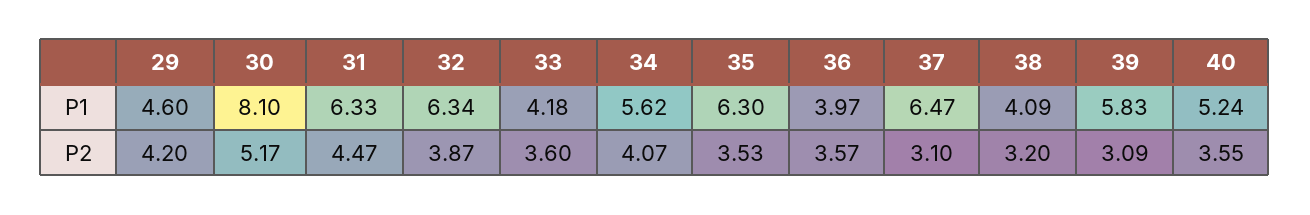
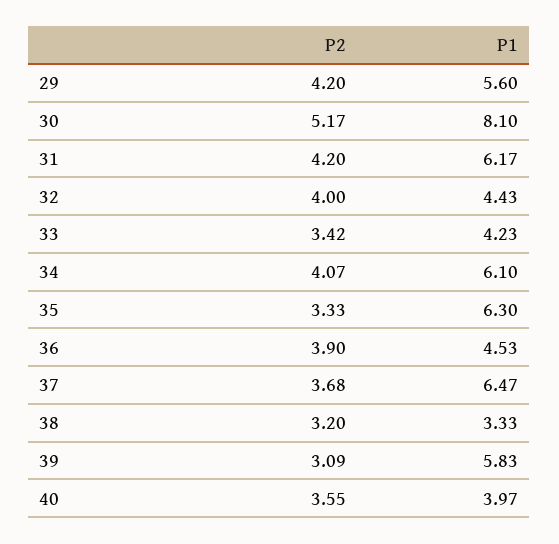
  {
    "29": {
-     "P1": 4.6,
+     "P1": 5.6,
      "P2": 4.2
    },
    "30": {
      "P1": 8.1,
      "P2": 5.17
    },
    "31": {
-     "P1": 6.33,
+     "P1": 6.17,
-     "P2": 4.47
+     "P2": 4.2
    },
    "32": {
-     "P1": 6.34,
+     "P1": 4.43,
-     "P2": 3.87
+     "P2": 4
    },
    "33": {
-     "P1": 4.18,
+     "P1": 4.23,
-     "P2": 3.6
+     "P2": 3.42
    },
    "34": {
-     "P1": 5.62,
+     "P1": 6.1,
      "P2": 4.07
    },
    "35": {
      "P1": 6.3,
-     "P2": 3.53
+     "P2": 3.33
    },
    "36": {
-     "P1": 3.97,
+     "P1": 4.53,
-     "P2": 3.57
+     "P2": 3.9
    },
    "37": {
      "P1": 6.47,
-     "P2": 3.1
+     "P2": 3.68
    },
    "38": {
-     "P1": 4.09,
+     "P1": 3.33,
      "P2": 3.2
    },
    "39": {
      "P1": 5.83,
      "P2": 3.09
    },
    "40": {
-     "P1": 5.24,
+     "P1": 3.97,
      "P2": 3.55
    }
  }

